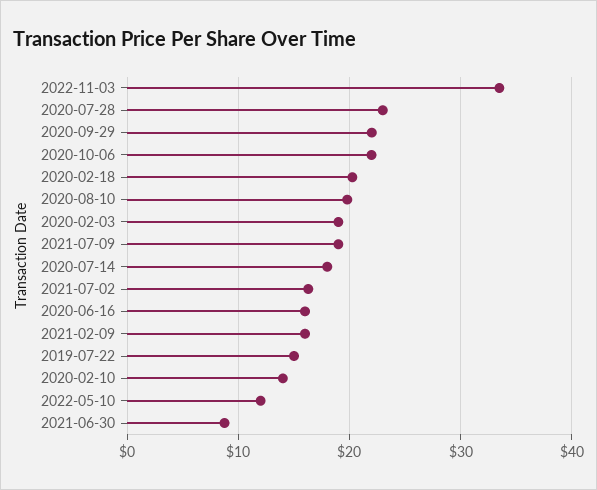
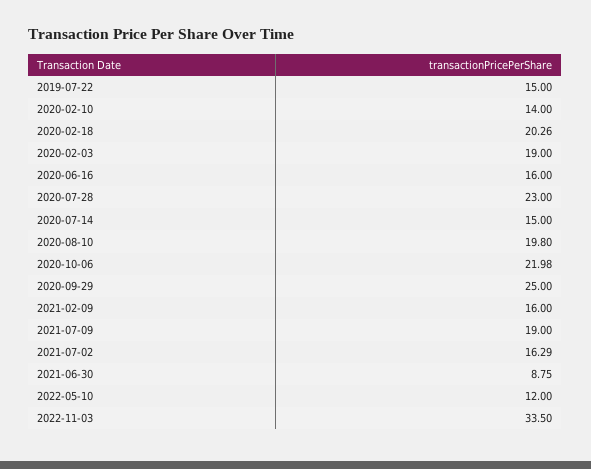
  {
    "2022-11-03": 33.5,
    "2020-07-28": 23,
-   "2020-09-29": 22,
+   "2020-09-29": 25,
    "2020-10-06": 21.98,
    "2020-02-18": 20.26,
    "2020-08-10": 19.8,
    "2020-02-03": 19,
    "2021-07-09": 19,
-   "2020-07-14": 18,
+   "2020-07-14": 15,
    "2021-07-02": 16.29,
    "2020-06-16": 16,
    "2021-02-09": 16,
    "2019-07-22": 15,
    "2020-02-10": 14,
    "2022-05-10": 12,
    "2021-06-30": 8.75
  }

